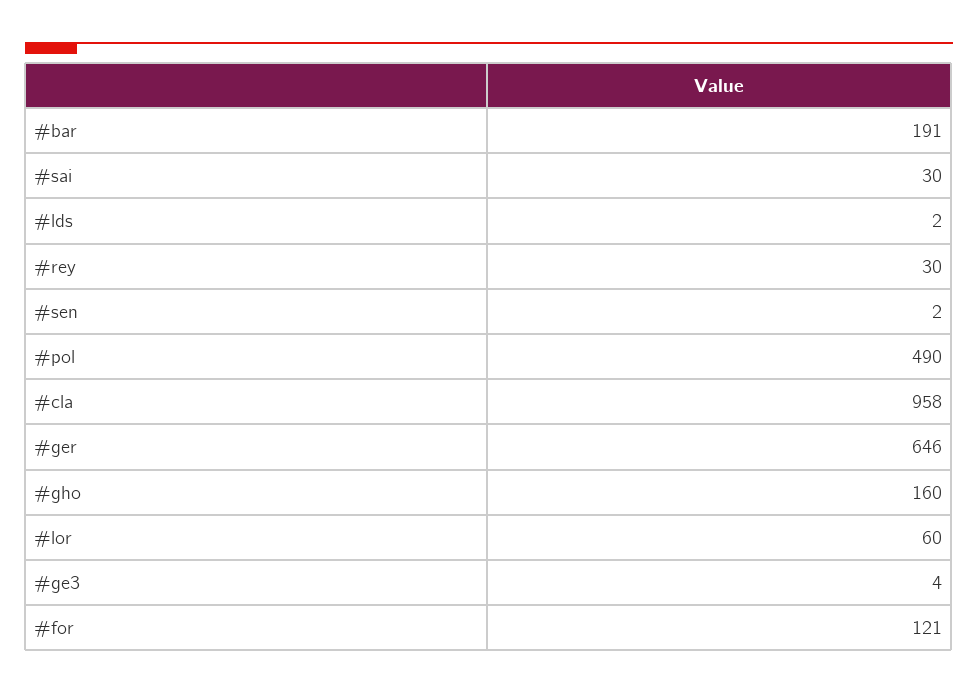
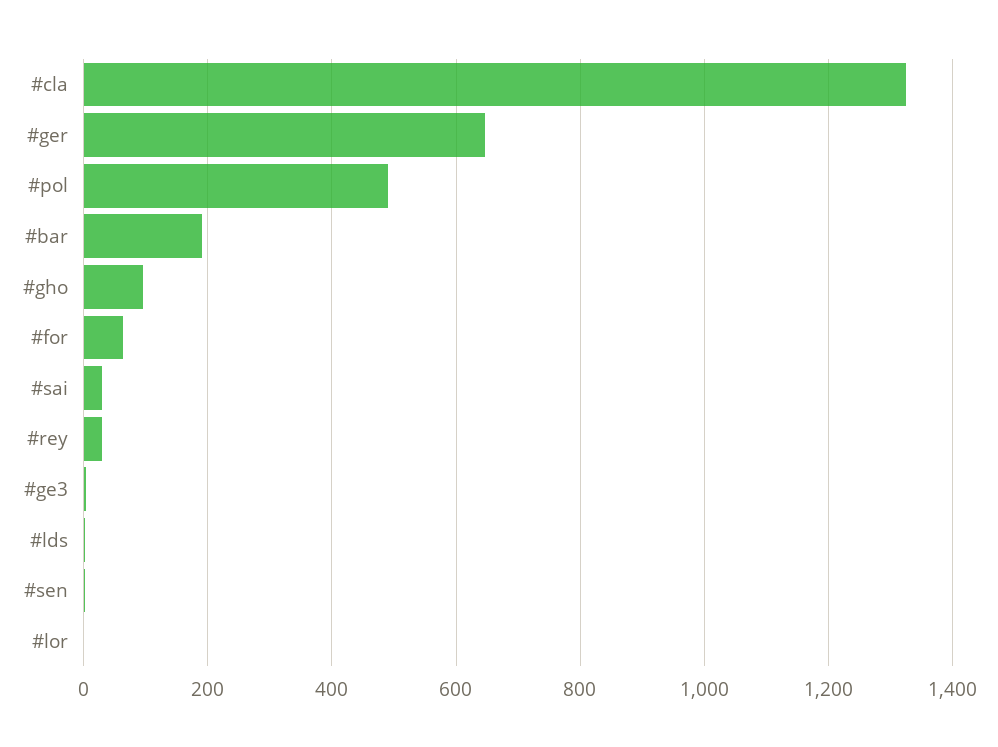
  {
    "#bar": 191,
    "#sai": 30,
    "#lds": 2,
    "#rey": 30,
    "#sen": 2,
    "#pol": 490,
-   "#cla": 958,
+   "#cla": 1320,
    "#ger": 646,
-   "#gho": 160,
+   "#gho": 100,
-   "#lor": 60,
+   "#lor": 0,
    "#ge3": 4,
-   "#for": 121
+   "#for": 60
  }

